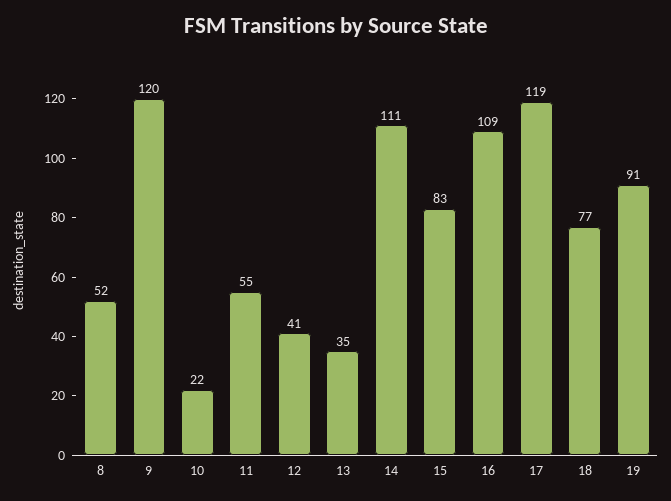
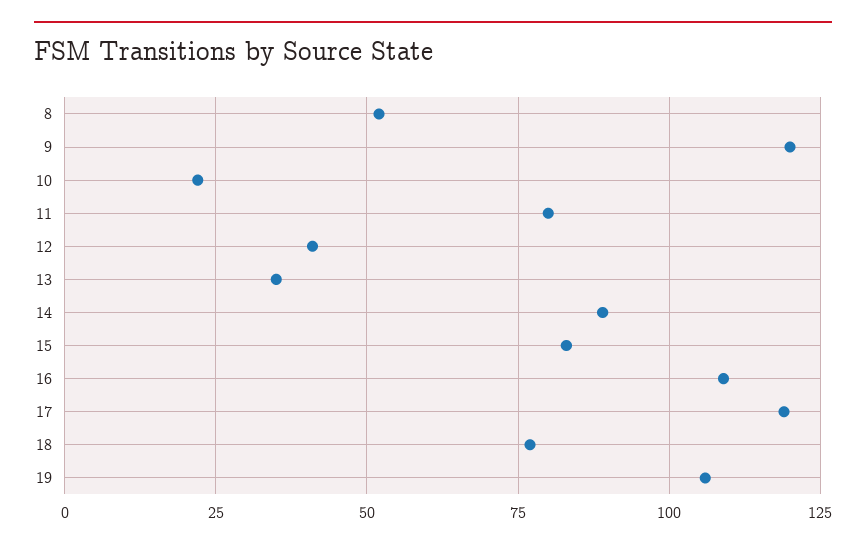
  {
    "8": 52,
    "9": 120,
    "10": 22,
-   "11": 55,
+   "11": 80,
    "12": 41,
    "13": 35,
-   "14": 111,
+   "14": 90,
    "15": 83,
    "16": 109,
    "17": 119,
    "18": 77,
-   "19": 91
+   "19": 105
  }

